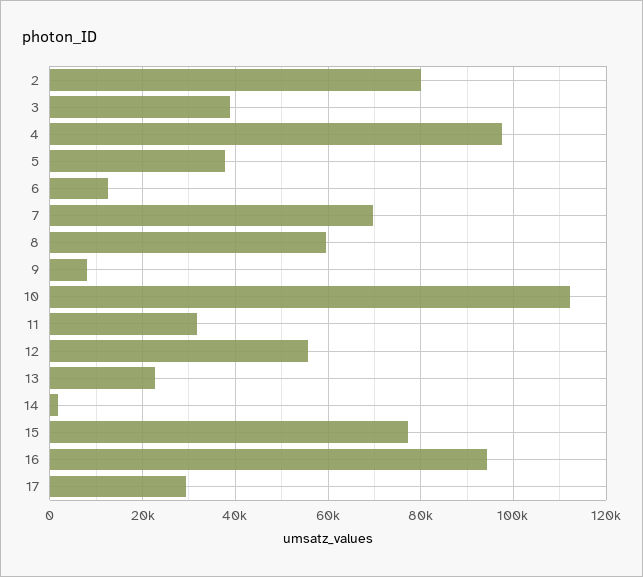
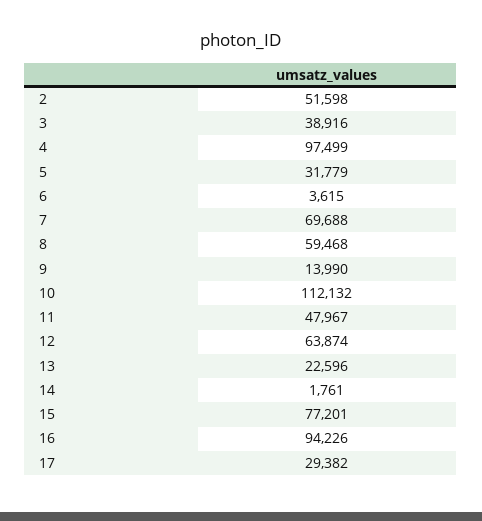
  {
-   "2": 80000,
+   "2": 51598,
    "3": 38916,
    "4": 97499,
-   "5": 38000,
+   "5": 31779,
-   "6": 12000,
+   "6": 3615,
    "7": 69688,
    "8": 59468,
-   "9": 8000,
+   "9": 13990,
    "10": 112132,
-   "11": 32000,
+   "11": 47967,
-   "12": 56000,
+   "12": 63874,
    "13": 22596,
    "14": 1761,
    "15": 77201,
    "16": 94226,
    "17": 29382
  }

